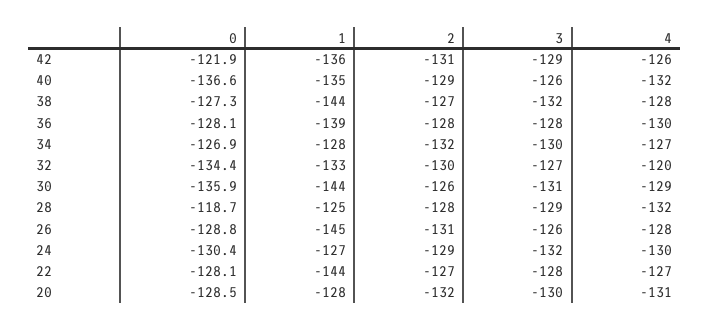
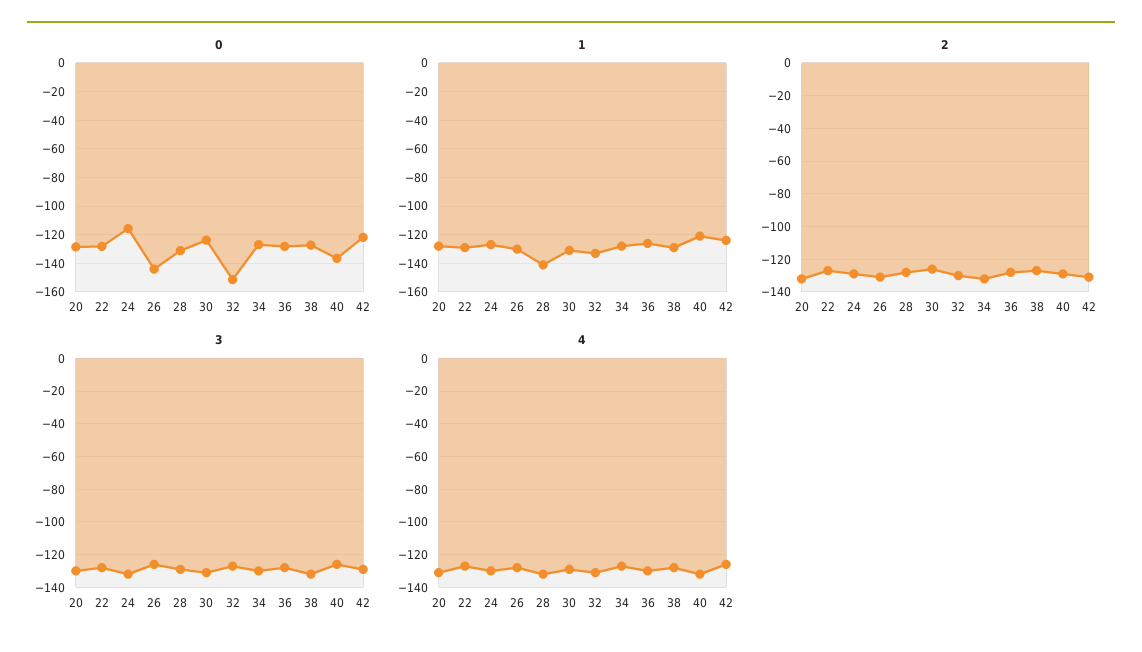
  {
    "0": {
      "42": -121.9,
      "40": -136.6,
      "38": -127.3,
      "36": -128.1,
      "34": -126.9,
-     "32": -134.4,
+     "32": -150,
-     "30": -135.9,
+     "30": -125,
-     "28": -118.7,
+     "28": -130,
-     "26": -128.8,
+     "26": -145,
-     "24": -130.4,
+     "24": -115,
      "22": -128.1,
      "20": -128.5
    },
    "1": {
-     "42": -136,
+     "42": -125,
-     "40": -135,
+     "40": -120,
-     "38": -144,
+     "38": -130,
-     "36": -139,
+     "36": -125,
      "34": -128,
      "32": -133,
-     "30": -144,
+     "30": -130,
-     "28": -125,
+     "28": -140,
-     "26": -145,
+     "26": -130,
      "24": -127,
-     "22": -144,
+     "22": -130,
      "20": -128
    },
    "2": {
      "42": -131,
      "40": -129,
      "38": -127,
      "36": -128,
      "34": -132,
      "32": -130,
      "30": -126,
      "28": -128,
      "26": -131,
      "24": -129,
      "22": -127,
      "20": -132
    },
    "3": {
      "42": -129,
      "40": -126,
      "38": -132,
      "36": -128,
      "34": -130,
      "32": -127,
      "30": -131,
      "28": -129,
      "26": -126,
      "24": -132,
      "22": -128,
      "20": -130
    },
    "4": {
      "42": -126,
      "40": -132,
      "38": -128,
      "36": -130,
      "34": -127,
-     "32": -120,
+     "32": -130,
      "30": -129,
      "28": -132,
      "26": -128,
      "24": -130,
      "22": -127,
      "20": -131
    }
  }

